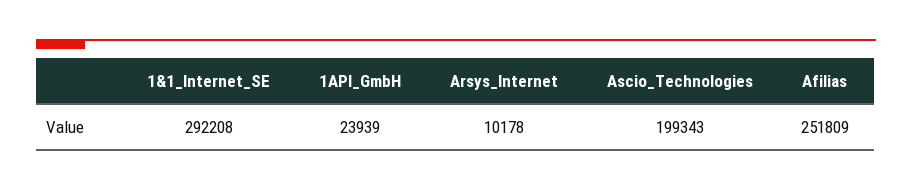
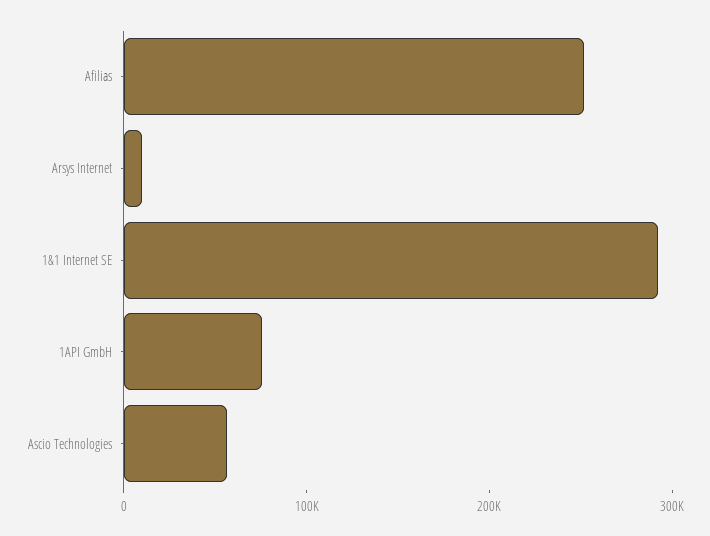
  {
    "1&1_Internet_SE": 292208,
-   "1API_GmbH": 23939,
+   "1API_GmbH": 80000,
    "Arsys_Internet": 10178,
-   "Ascio_Technologies": 199343,
+   "Ascio_Technologies": 60000,
    "Afilias": 251809
  }

